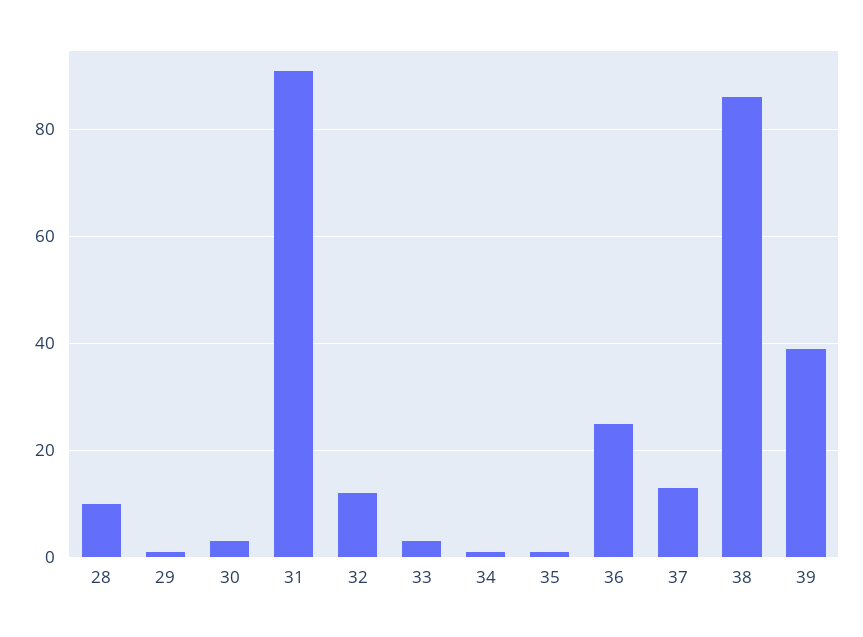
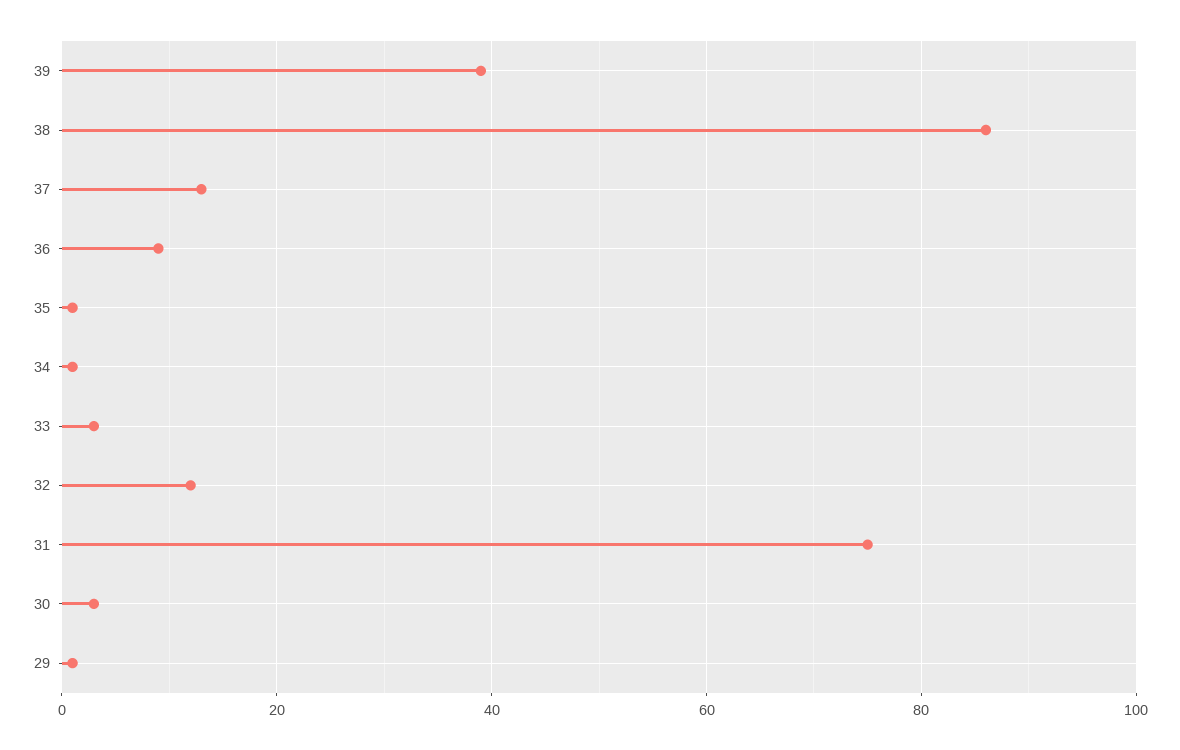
  {
-   "28": 10,
    "29": 0,
    "30": 5,
-   "31": 90,
+   "31": 75,
    "32": 10,
    "33": 5,
    "34": 0,
    "35": 0,
-   "36": 25,
+   "36": 10,
    "37": 15,
    "38": 85,
    "39": 40
  }

